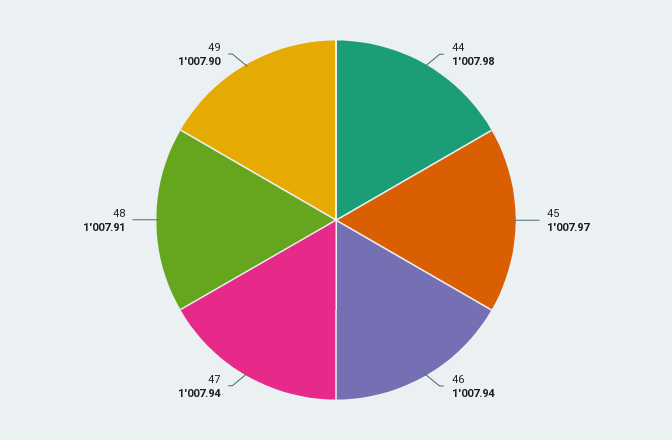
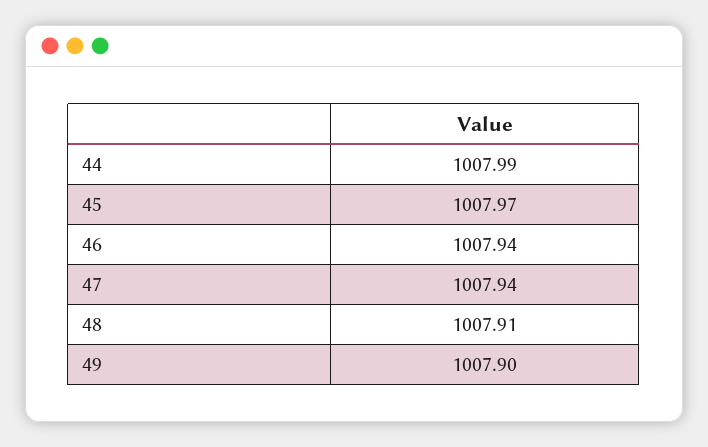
  {
-   "44": 1007.98,
+   "44": 1007.99,
    "45": 1007.97,
    "46": 1007.94,
    "47": 1007.94,
    "48": 1007.91,
    "49": 1007.9
  }

